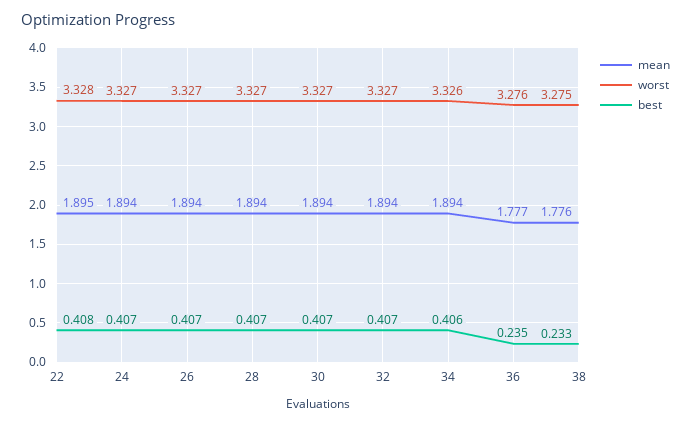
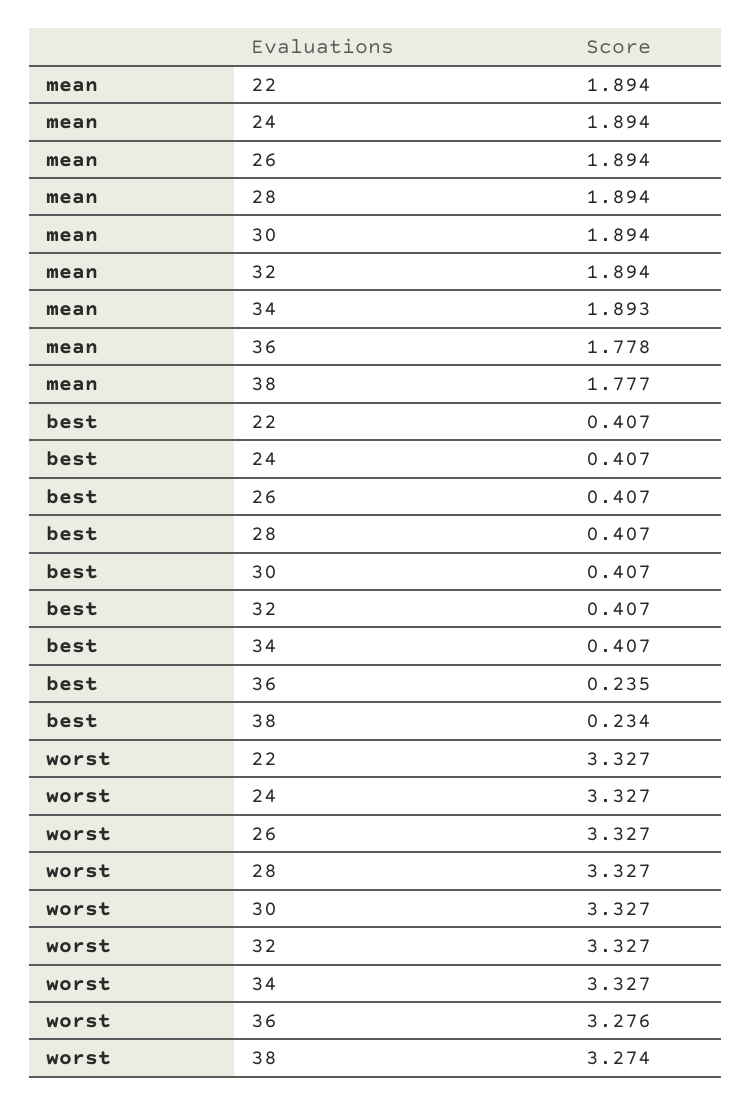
  {
    "mean": {
-     "22": 1.895,
+     "22": 1.894,
      "24": 1.894,
      "26": 1.894,
      "28": 1.894,
      "30": 1.894,
      "32": 1.894,
-     "34": 1.894,
+     "34": 1.893,
-     "36": 1.777,
+     "36": 1.778,
-     "38": 1.776
+     "38": 1.777
    },
    "worst": {
-     "22": 3.328,
+     "22": 3.327,
      "24": 3.327,
      "26": 3.327,
      "28": 3.327,
      "30": 3.327,
      "32": 3.327,
-     "34": 3.326,
+     "34": 3.327,
      "36": 3.276,
-     "38": 3.275
+     "38": 3.274
    },
    "best": {
-     "22": 0.408,
+     "22": 0.407,
      "24": 0.407,
      "26": 0.407,
      "28": 0.407,
      "30": 0.407,
      "32": 0.407,
-     "34": 0.406,
+     "34": 0.407,
      "36": 0.235,
-     "38": 0.233
+     "38": 0.234
    }
  }

